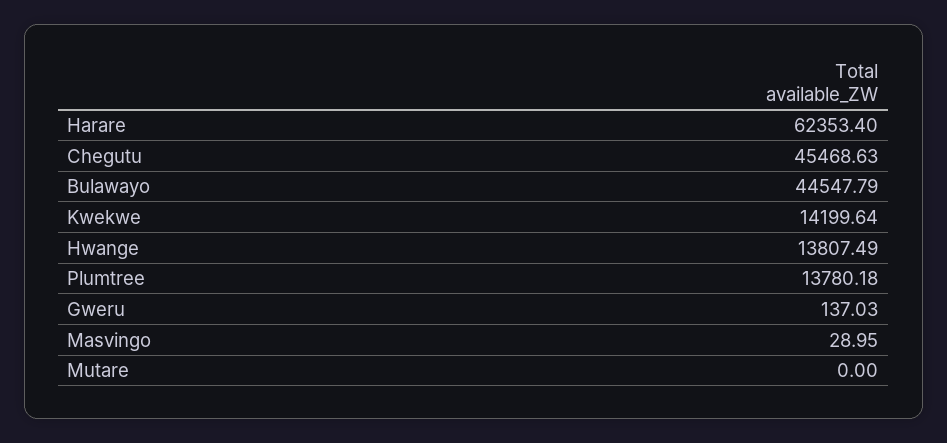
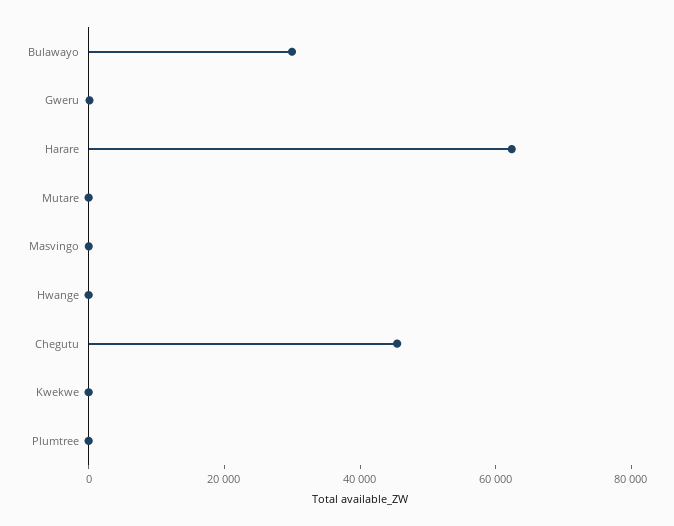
  {
    "Harare": 62353.4,
    "Chegutu": 45468.63,
-   "Bulawayo": 44547.79,
+   "Bulawayo": 30000,
-   "Kwekwe": 14199.64,
+   "Kwekwe": 0,
-   "Hwange": 13807.49,
+   "Hwange": 0,
-   "Plumtree": 13780.18,
+   "Plumtree": 0,
    "Gweru": 137.03,
    "Masvingo": 28.95,
    "Mutare": 0
  }

